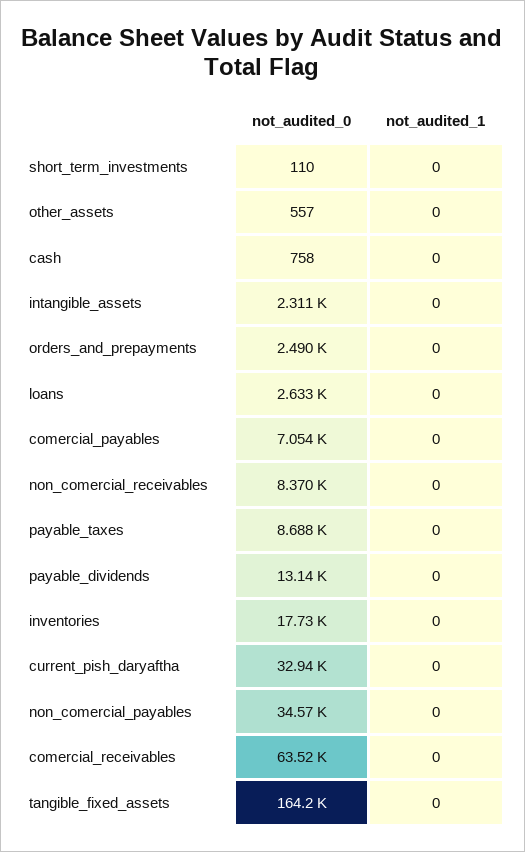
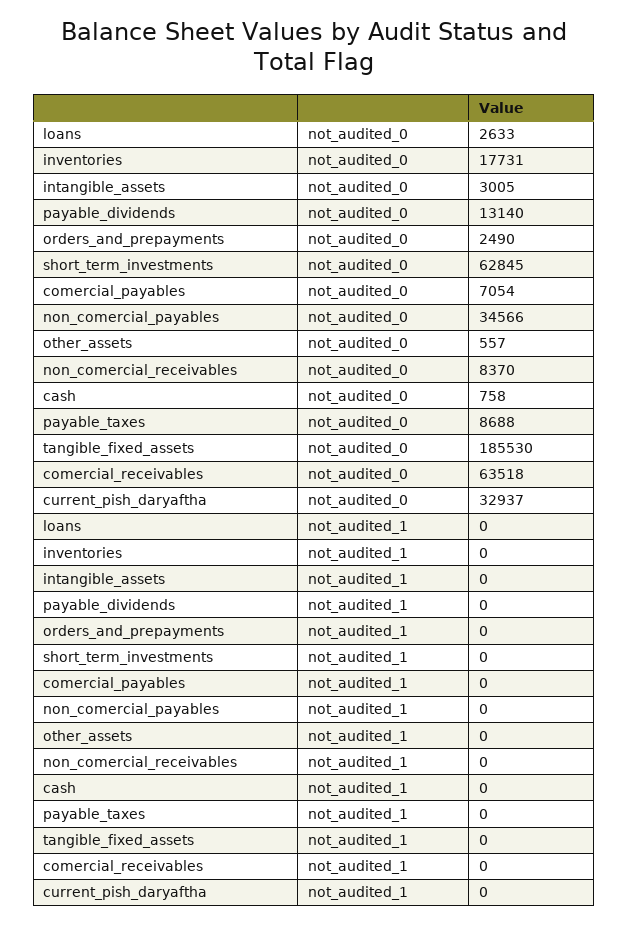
  {
    "not_audited_0": {
-     "short_term_investments": 110,
+     "short_term_investments": 62845,
      "other_assets": 557,
      "cash": 758,
-     "intangible_assets": 2311,
+     "intangible_assets": 3005,
      "orders_and_prepayments": 2490,
      "loans": 2633,
      "comercial_payables": 7054,
      "non_comercial_receivables": 8370,
      "payable_taxes": 8688,
      "payable_dividends": 13140,
      "inventories": 17731,
      "current_pish_daryaftha": 32937,
      "non_comercial_payables": 34566,
      "comercial_receivables": 63518,
-     "tangible_fixed_assets": 164200
+     "tangible_fixed_assets": 185530
    },
    "not_audited_1": {
      "short_term_investments": 0,
      "other_assets": 0,
      "cash": 0,
      "intangible_assets": 0,
      "orders_and_prepayments": 0,
      "loans": 0,
      "comercial_payables": 0,
      "non_comercial_receivables": 0,
      "payable_taxes": 0,
      "payable_dividends": 0,
      "inventories": 0,
      "current_pish_daryaftha": 0,
      "non_comercial_payables": 0,
      "comercial_receivables": 0,
      "tangible_fixed_assets": 0
    }
  }

